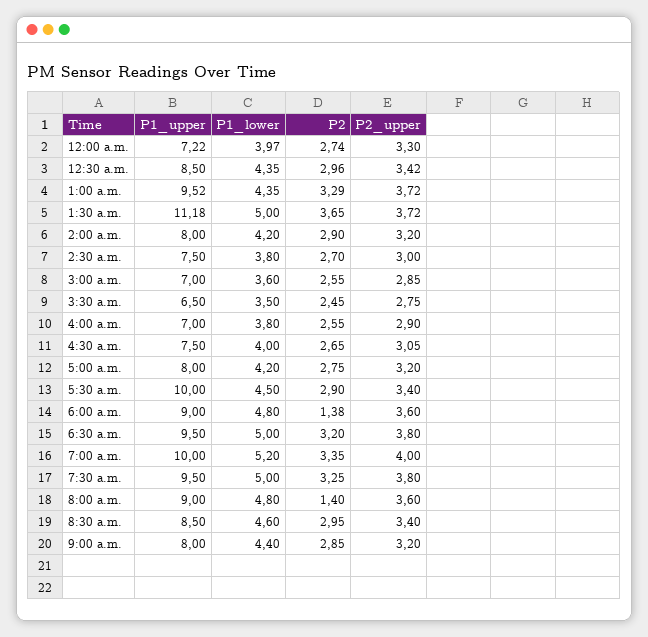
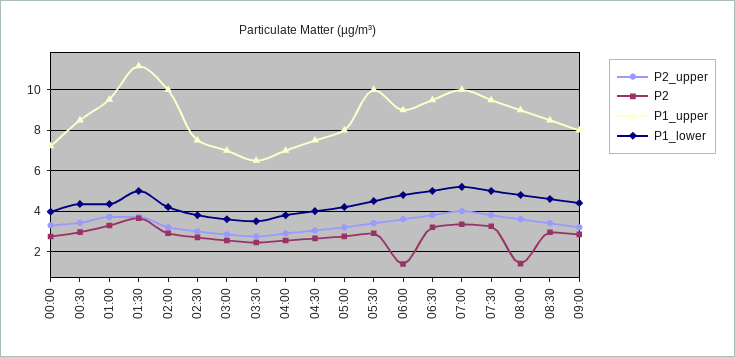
  {
    "P1_upper": {
      "12:00 a.m.": 7.22,
      "12:30 a.m.": 8.5,
      "1:00 a.m.": 9.52,
      "1:30 a.m.": 11.18,
-     "2:00 a.m.": 8,
+     "2:00 a.m.": 10,
      "2:30 a.m.": 7.5,
      "3:00 a.m.": 7,
      "3:30 a.m.": 6.5,
      "4:00 a.m.": 7,
      "4:30 a.m.": 7.5,
      "5:00 a.m.": 8,
      "5:30 a.m.": 10,
      "6:00 a.m.": 9,
      "6:30 a.m.": 9.5,
      "7:00 a.m.": 10,
      "7:30 a.m.": 9.5,
      "8:00 a.m.": 9,
      "8:30 a.m.": 8.5,
      "9:00 a.m.": 8
    },
    "P1_lower": {
      "12:00 a.m.": 3.97,
      "12:30 a.m.": 4.35,
      "1:00 a.m.": 4.35,
      "1:30 a.m.": 5,
      "2:00 a.m.": 4.2,
      "2:30 a.m.": 3.8,
      "3:00 a.m.": 3.6,
      "3:30 a.m.": 3.5,
      "4:00 a.m.": 3.8,
      "4:30 a.m.": 4,
      "5:00 a.m.": 4.2,
      "5:30 a.m.": 4.5,
      "6:00 a.m.": 4.8,
      "6:30 a.m.": 5,
      "7:00 a.m.": 5.2,
      "7:30 a.m.": 5,
      "8:00 a.m.": 4.8,
      "8:30 a.m.": 4.6,
      "9:00 a.m.": 4.4
    },
    "P2": {
      "12:00 a.m.": 2.74,
      "12:30 a.m.": 2.96,
      "1:00 a.m.": 3.29,
      "1:30 a.m.": 3.65,
      "2:00 a.m.": 2.9,
      "2:30 a.m.": 2.7,
      "3:00 a.m.": 2.55,
      "3:30 a.m.": 2.45,
      "4:00 a.m.": 2.55,
      "4:30 a.m.": 2.65,
      "5:00 a.m.": 2.75,
      "5:30 a.m.": 2.9,
      "6:00 a.m.": 1.38,
      "6:30 a.m.": 3.2,
      "7:00 a.m.": 3.35,
      "7:30 a.m.": 3.25,
      "8:00 a.m.": 1.4,
      "8:30 a.m.": 2.95,
      "9:00 a.m.": 2.85
    },
    "P2_upper": {
      "12:00 a.m.": 3.3,
      "12:30 a.m.": 3.42,
      "1:00 a.m.": 3.72,
      "1:30 a.m.": 3.72,
      "2:00 a.m.": 3.2,
      "2:30 a.m.": 3,
      "3:00 a.m.": 2.85,
      "3:30 a.m.": 2.75,
      "4:00 a.m.": 2.9,
      "4:30 a.m.": 3.05,
      "5:00 a.m.": 3.2,
      "5:30 a.m.": 3.4,
      "6:00 a.m.": 3.6,
      "6:30 a.m.": 3.8,
      "7:00 a.m.": 4,
      "7:30 a.m.": 3.8,
      "8:00 a.m.": 3.6,
      "8:30 a.m.": 3.4,
      "9:00 a.m.": 3.2
    }
  }

